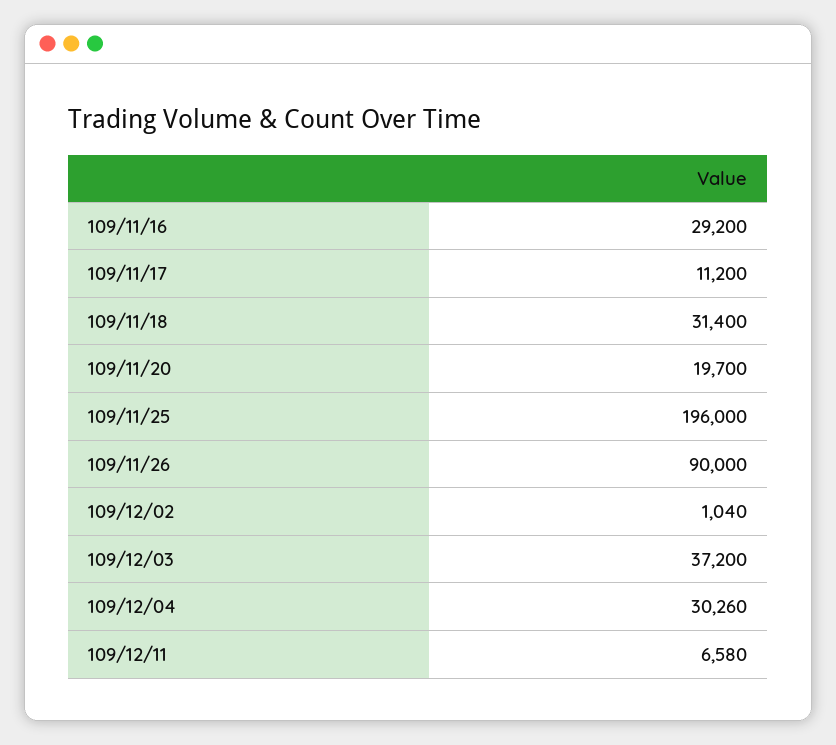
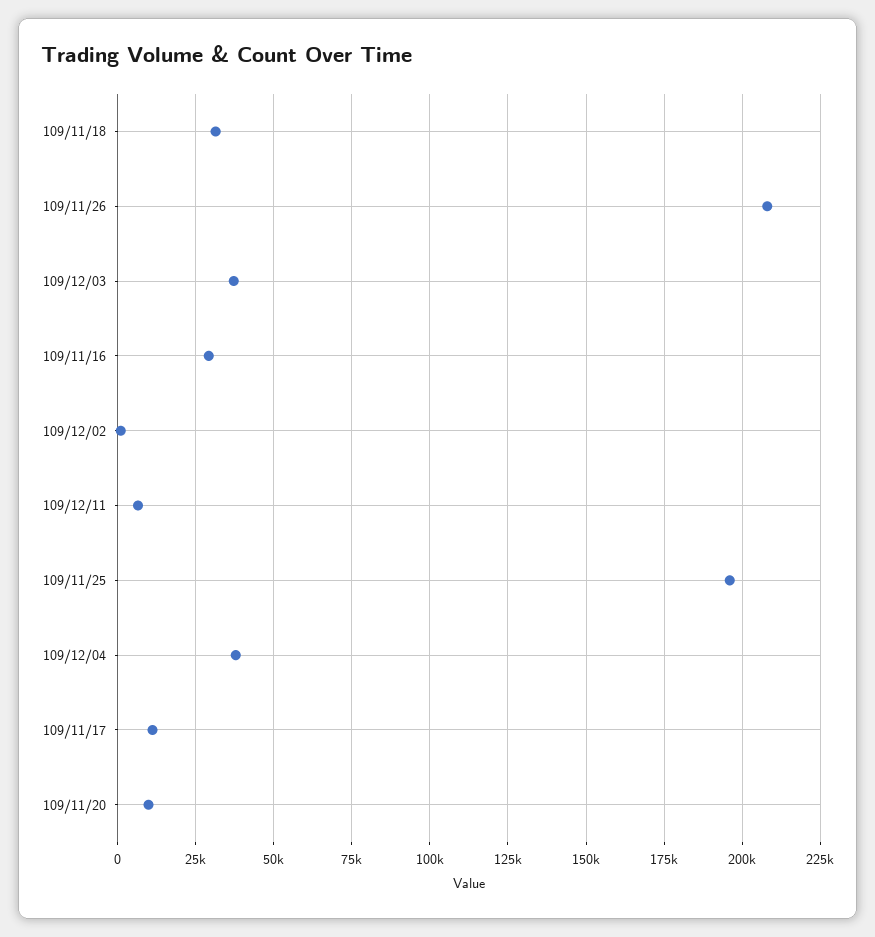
  {
    "109/11/16": 29200,
    "109/11/17": 11200,
    "109/11/18": 31400,
-   "109/11/20": 19700,
+   "109/11/20": 10000,
    "109/11/25": 196000,
-   "109/11/26": 90000,
+   "109/11/26": 207500,
    "109/12/02": 1040,
    "109/12/03": 37200,
-   "109/12/04": 30260,
+   "109/12/04": 37500,
    "109/12/11": 6580
  }

